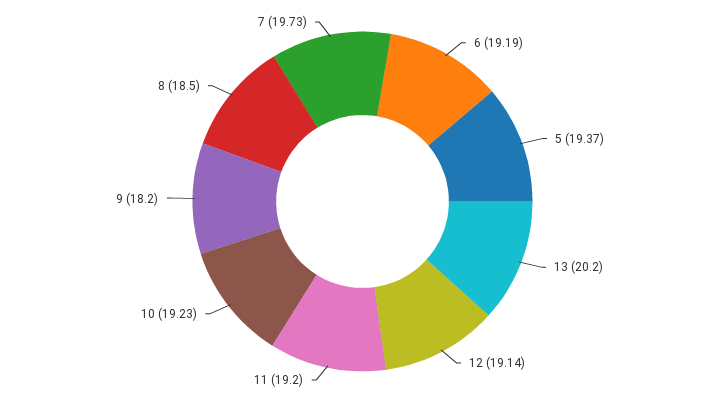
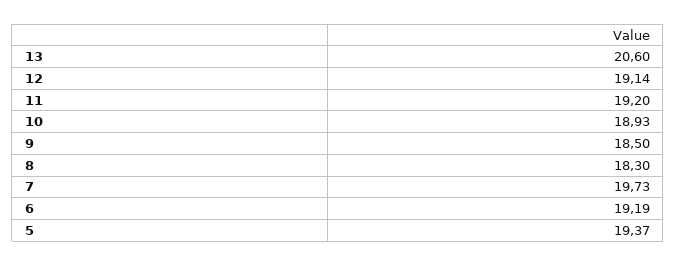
  {
    "6": 19.19,
    "5": 19.37,
-   "13": 20.2,
+   "13": 20.6,
    "12": 19.14,
    "11": 19.2,
-   "10": 19.23,
+   "10": 18.93,
-   "9": 18.2,
+   "9": 18.5,
-   "8": 18.5,
+   "8": 18.3,
    "7": 19.73
  }

